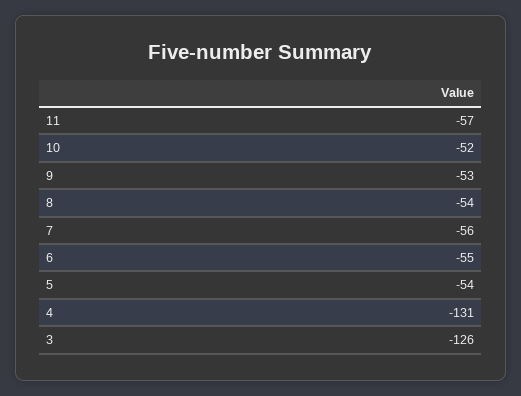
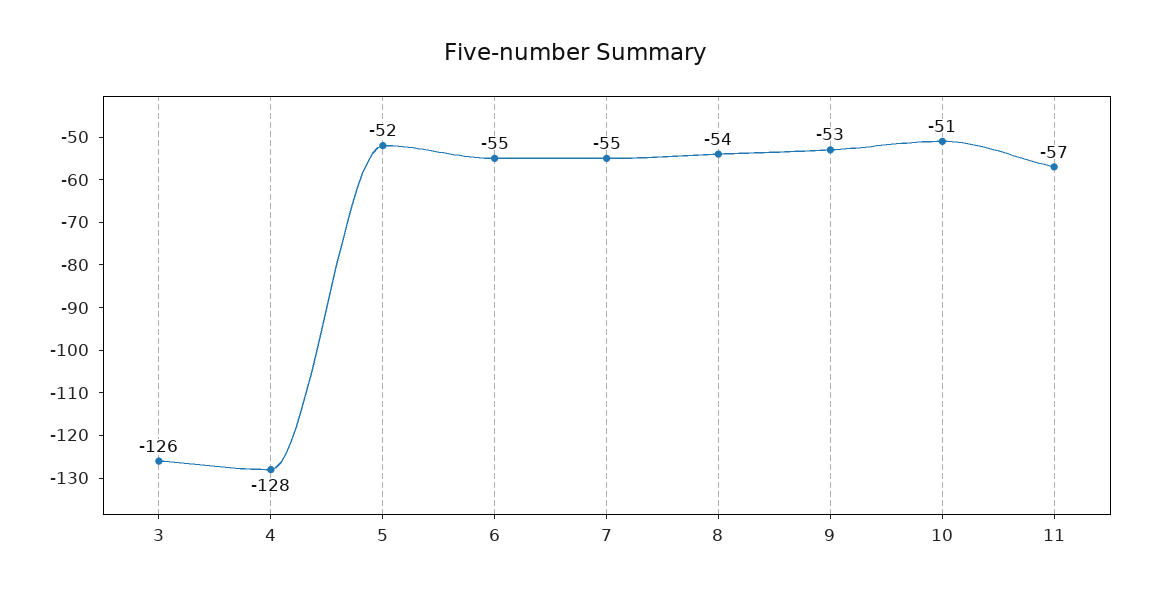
  {
    "11": -57,
-   "10": -52,
+   "10": -51,
    "9": -53,
    "8": -54,
-   "7": -56,
+   "7": -55,
    "6": -55,
-   "5": -54,
+   "5": -52,
-   "4": -131,
+   "4": -128,
    "3": -126
  }

